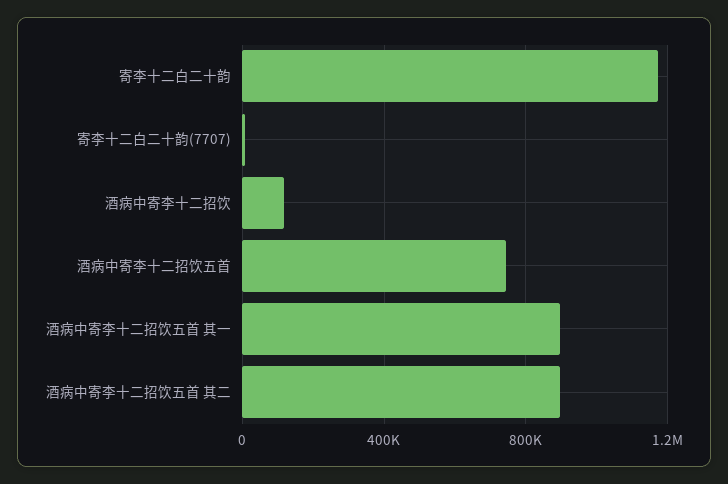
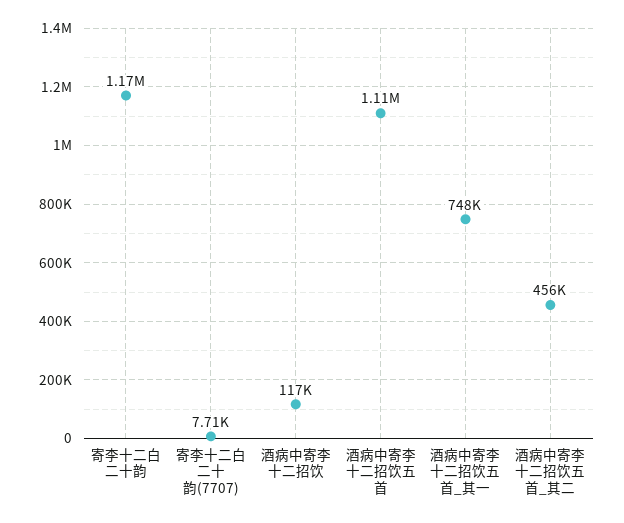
  {
    "寄李十二白二十韵": 1170000,
    "寄李十二白二十韵(7707)": 7710,
    "酒病中寄李十二招饮": 117000,
-   "酒病中寄李十二招饮五首": 750000,
+   "酒病中寄李十二招饮五首": 1110000,
-   "酒病中寄李十二招饮五首 其一": 900000,
+   "酒病中寄李十二招饮五首 其一": 748000,
-   "酒病中寄李十二招饮五首 其二": 900000
+   "酒病中寄李十二招饮五首 其二": 456000
  }

